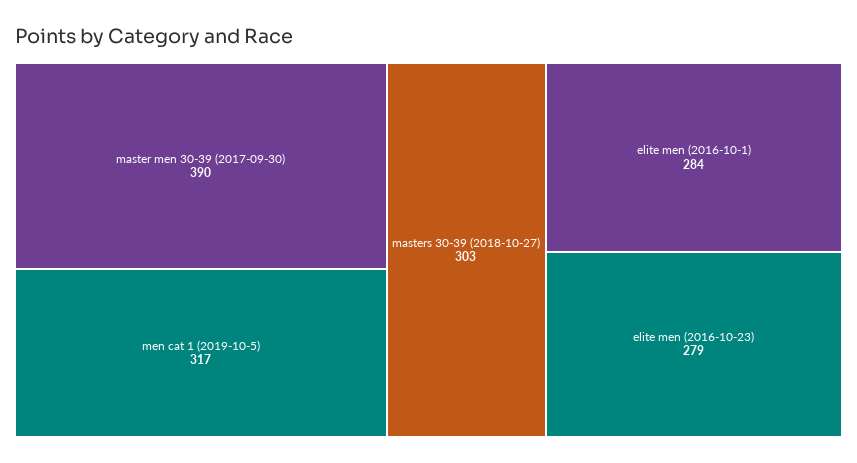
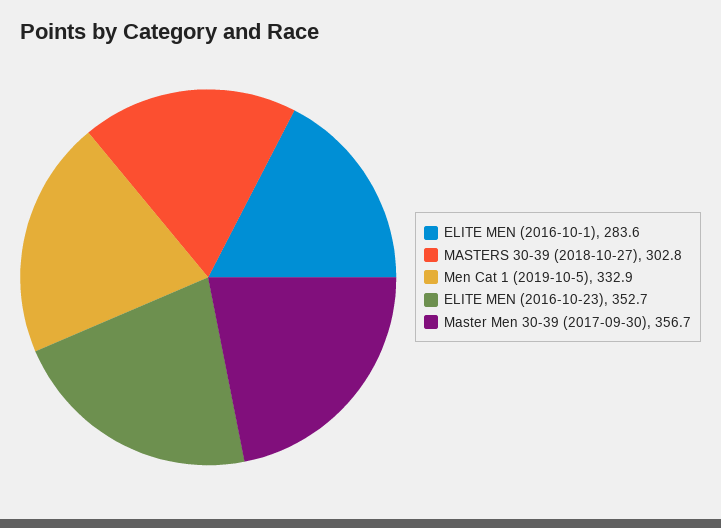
  {
-   "master men 30-39 (2017-09-30)": 390,
+   "master men 30-39 (2017-09-30)": 356.7,
-   "men cat 1 (2019-10-5)": 317,
+   "men cat 1 (2019-10-5)": 332.9,
    "masters 30-39 (2018-10-27)": 302.8,
    "elite men (2016-10-1)": 283.6,
-   "elite men (2016-10-23)": 279
+   "elite men (2016-10-23)": 352.7
  }

